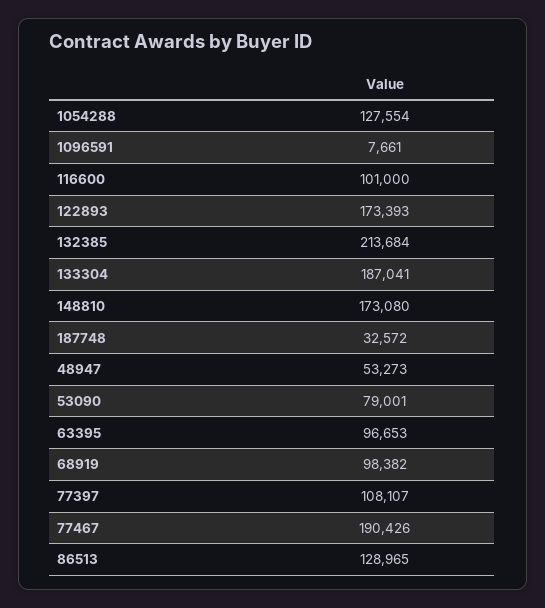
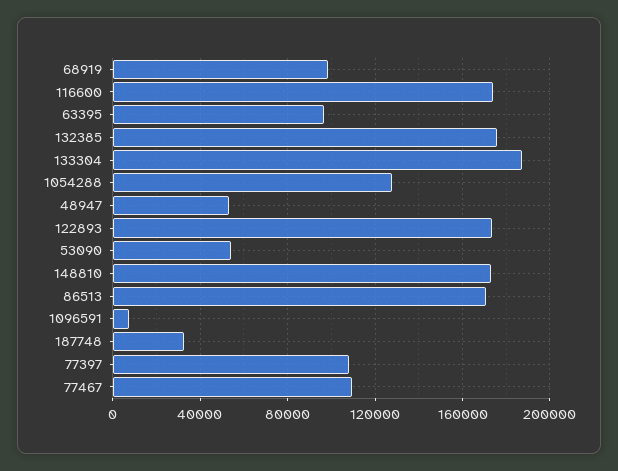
  {
    "1054288": 127554,
    "1096591": 7661,
-   "116600": 101000,
+   "116600": 175000,
    "122893": 173393,
-   "132385": 213684,
+   "132385": 175000,
    "133304": 187041,
    "148810": 173080,
    "187748": 32572,
    "48947": 53273,
-   "53090": 79001,
+   "53090": 55000,
    "63395": 96653,
    "68919": 98382,
    "77397": 108107,
-   "77467": 190426,
+   "77467": 110000,
-   "86513": 128965
+   "86513": 170000
  }

